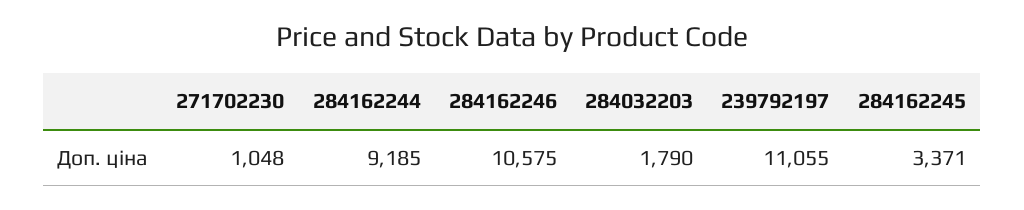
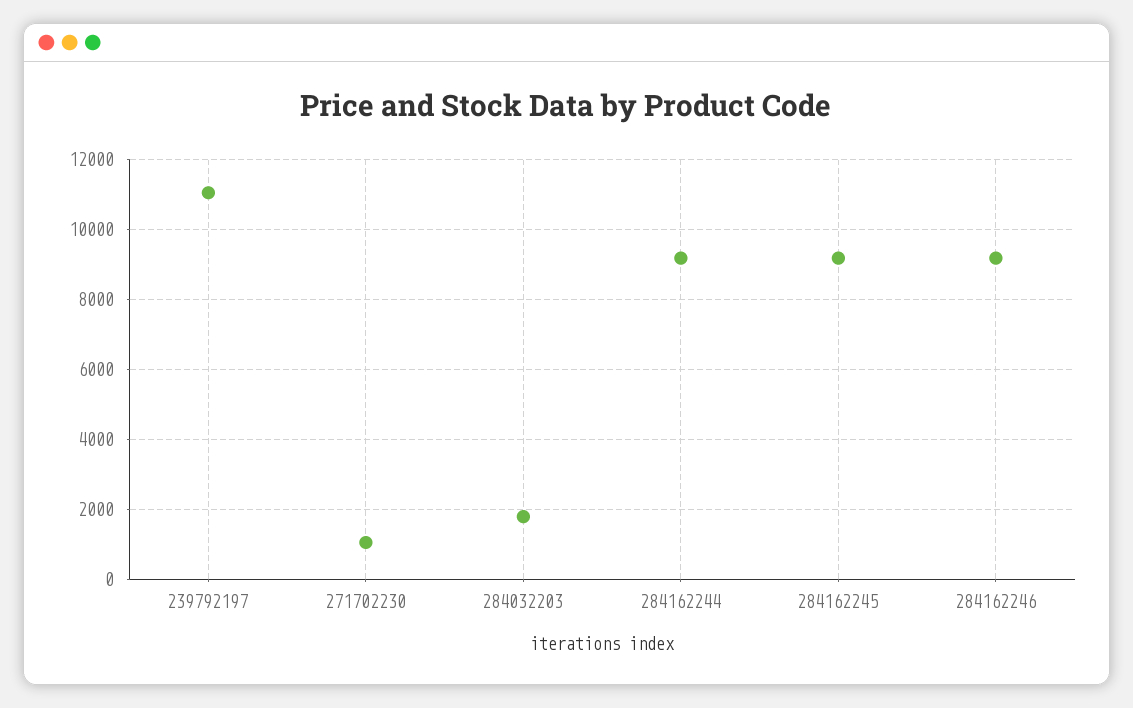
  {
    "271702230": 1048,
    "284162244": 9185,
-   "284162246": 10575,
+   "284162246": 9200,
    "284032203": 1790,
    "239792197": 11055,
-   "284162245": 3371
+   "284162245": 9200
  }

